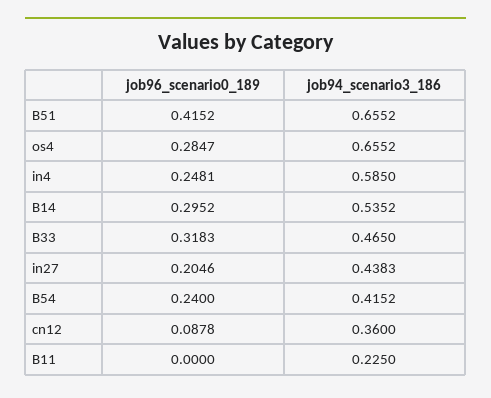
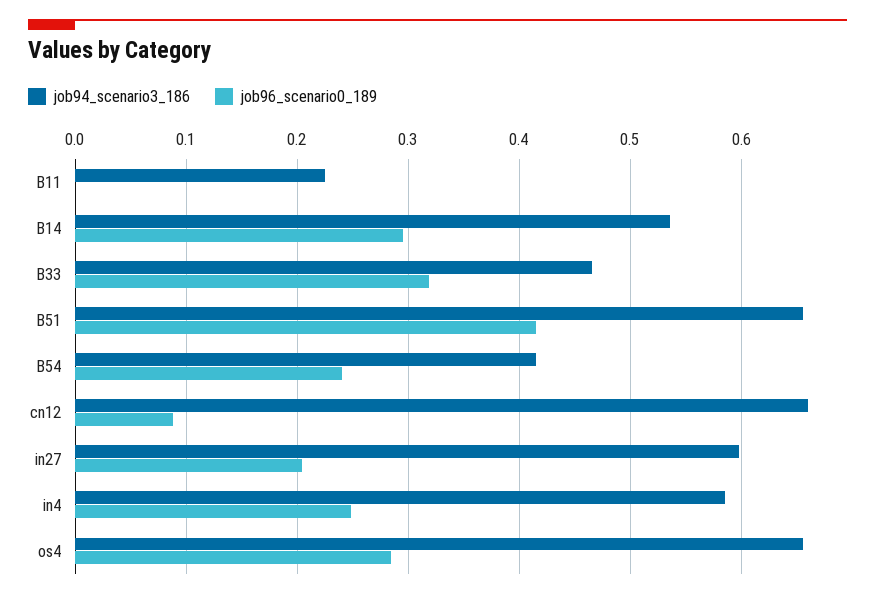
  {
    "job96_scenario0_189": {
      "B51": 0.4152,
      "os4": 0.2847,
      "in4": 0.2481,
      "B14": 0.2952,
      "B33": 0.3183,
      "in27": 0.2046,
      "B54": 0.24,
      "cn12": 0.0878,
      "B11": 0
    },
    "job94_scenario3_186": {
      "B51": 0.6552,
      "os4": 0.6552,
      "in4": 0.585,
      "B14": 0.5352,
      "B33": 0.465,
-     "in27": 0.4383,
+     "in27": 0.6,
      "B54": 0.4152,
-     "cn12": 0.36,
+     "cn12": 0.66,
      "B11": 0.225
    }
  }

